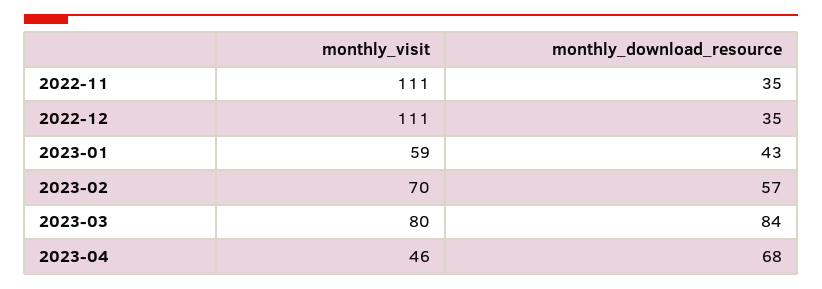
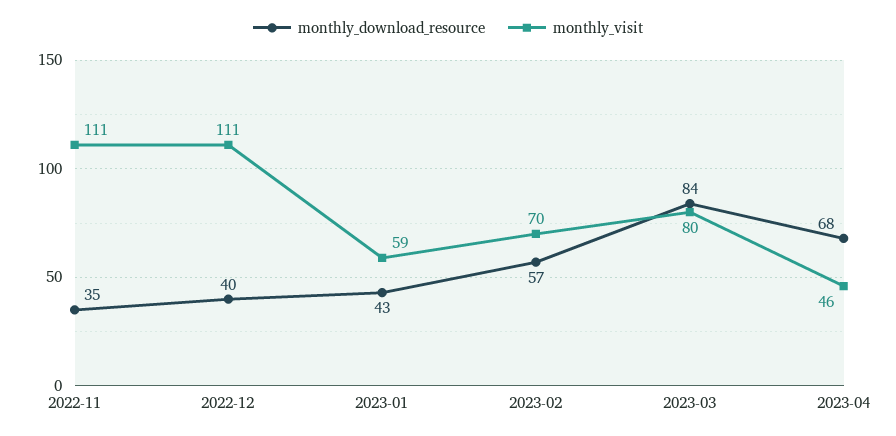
  {
    "monthly_visit": {
      "2022-11": 111,
      "2022-12": 111,
      "2023-01": 59,
      "2023-02": 70,
      "2023-03": 80,
      "2023-04": 46
    },
    "monthly_download_resource": {
      "2022-11": 35,
-     "2022-12": 35,
+     "2022-12": 40,
      "2023-01": 43,
      "2023-02": 57,
      "2023-03": 84,
      "2023-04": 68
    }
  }

